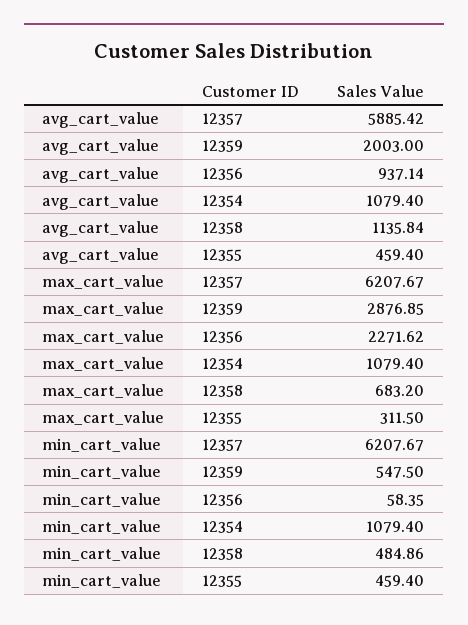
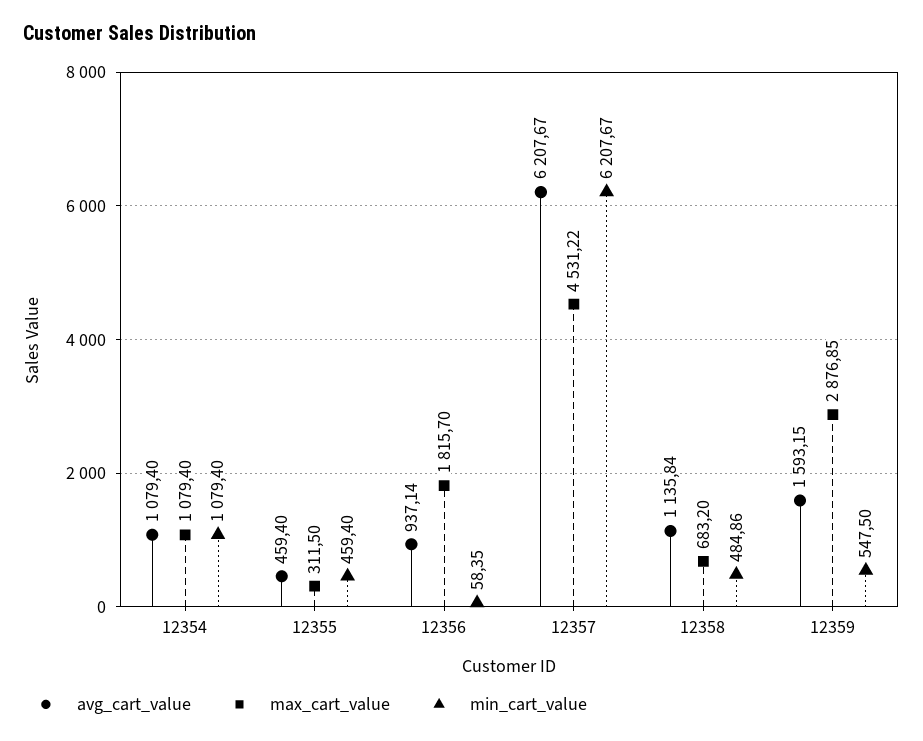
  {
    "avg_cart_value": {
-     "12357": 5885.42,
+     "12357": 6207.67,
-     "12359": 2003,
+     "12359": 1593.15,
      "12356": 937.14,
      "12354": 1079.4,
      "12358": 1135.84,
      "12355": 459.4
    },
    "max_cart_value": {
-     "12357": 6207.67,
+     "12357": 4531.22,
      "12359": 2876.85,
-     "12356": 2271.62,
+     "12356": 1815.7,
      "12354": 1079.4,
      "12358": 683.2,
      "12355": 311.5
    },
    "min_cart_value": {
      "12357": 6207.67,
      "12359": 547.5,
      "12356": 58.35,
      "12354": 1079.4,
      "12358": 484.86,
      "12355": 459.4
    }
  }

